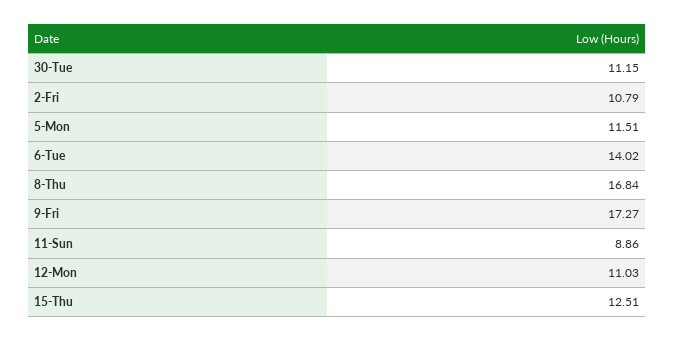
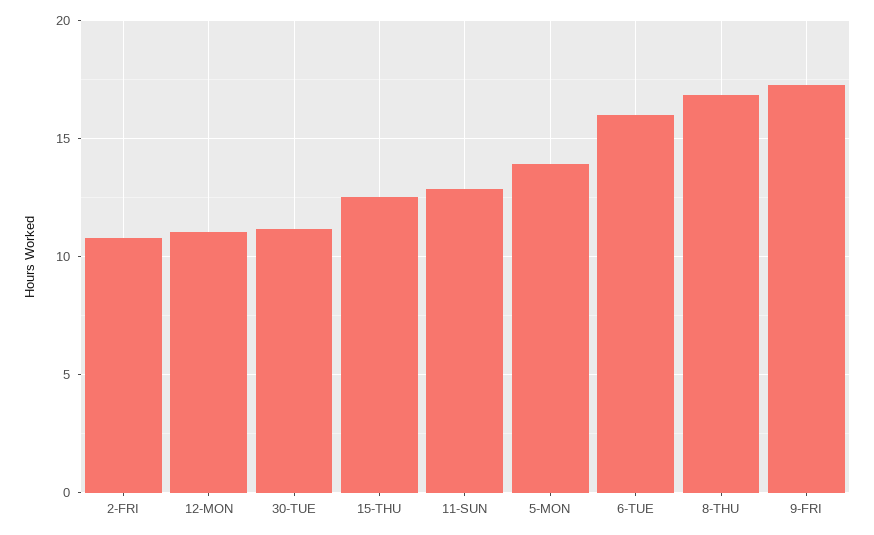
  {
    "30-Tue": 11.15,
    "2-Fri": 10.79,
-   "5-Mon": 11.51,
+   "5-Mon": 14,
-   "6-Tue": 14.02,
+   "6-Tue": 16,
    "8-Thu": 16.84,
    "9-Fri": 17.27,
-   "11-Sun": 8.86,
+   "11-Sun": 13,
    "12-Mon": 11.03,
    "15-Thu": 12.51
  }

